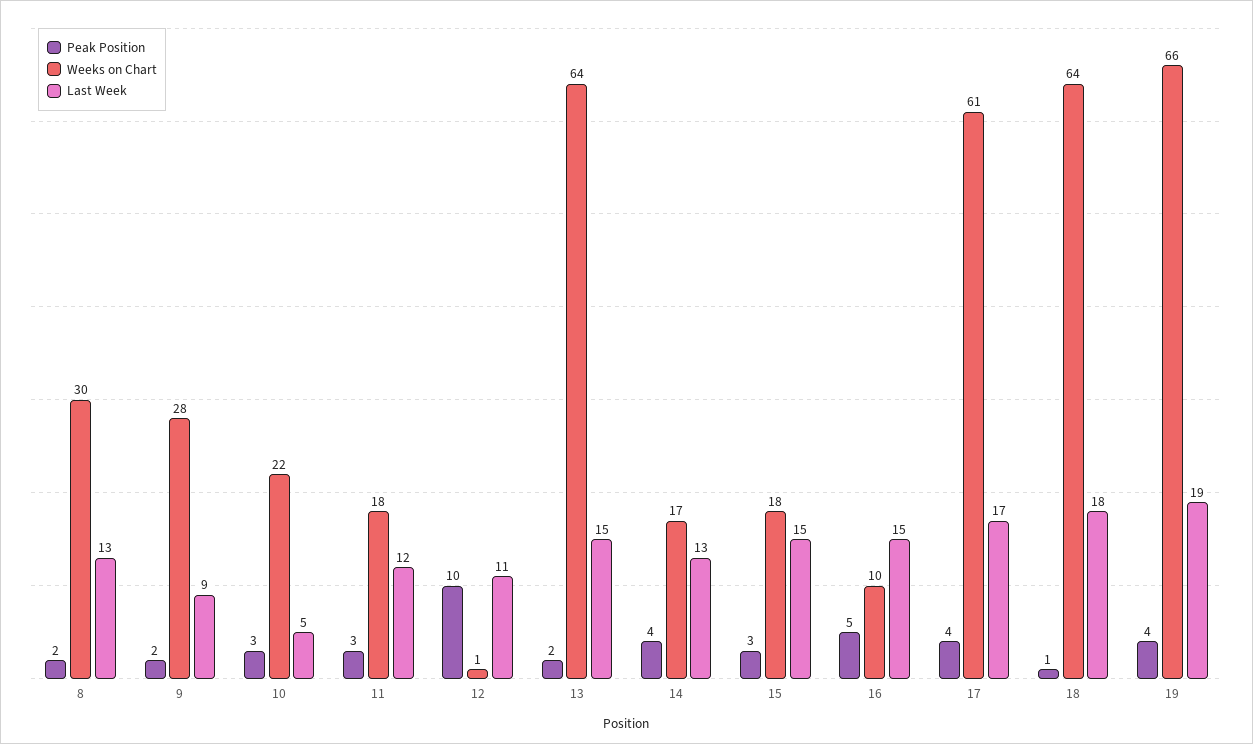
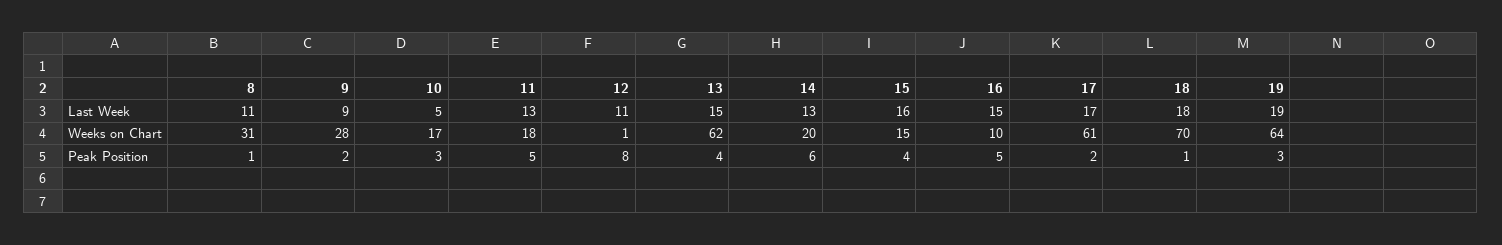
  {
    "Peak Position": {
-     "8": 2,
+     "8": 1,
      "9": 2,
      "10": 3,
-     "11": 3,
+     "11": 5,
-     "12": 10,
+     "12": 8,
-     "13": 2,
+     "13": 4,
-     "14": 4,
+     "14": 6,
-     "15": 3,
+     "15": 4,
      "16": 5,
-     "17": 4,
+     "17": 2,
      "18": 1,
-     "19": 4
+     "19": 3
    },
    "Weeks on Chart": {
-     "8": 30,
+     "8": 31,
      "9": 28,
-     "10": 22,
+     "10": 17,
      "11": 18,
      "12": 1,
-     "13": 64,
+     "13": 62,
-     "14": 17,
+     "14": 20,
-     "15": 18,
+     "15": 15,
      "16": 10,
      "17": 61,
-     "18": 64,
+     "18": 70,
-     "19": 66
+     "19": 64
    },
    "Last Week": {
-     "8": 13,
+     "8": 11,
      "9": 9,
      "10": 5,
-     "11": 12,
+     "11": 13,
      "12": 11,
      "13": 15,
      "14": 13,
-     "15": 15,
+     "15": 16,
      "16": 15,
      "17": 17,
      "18": 18,
      "19": 19
    }
  }

